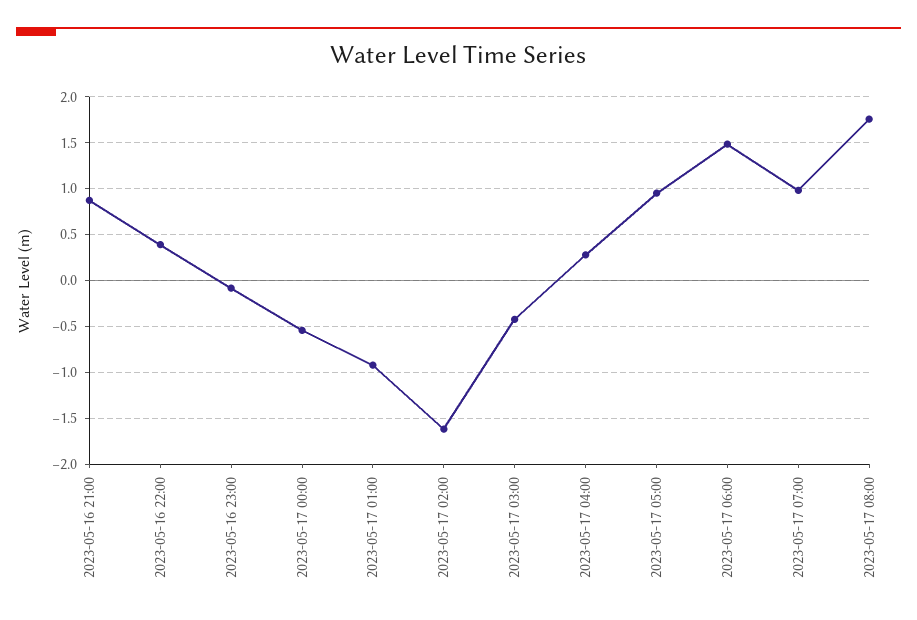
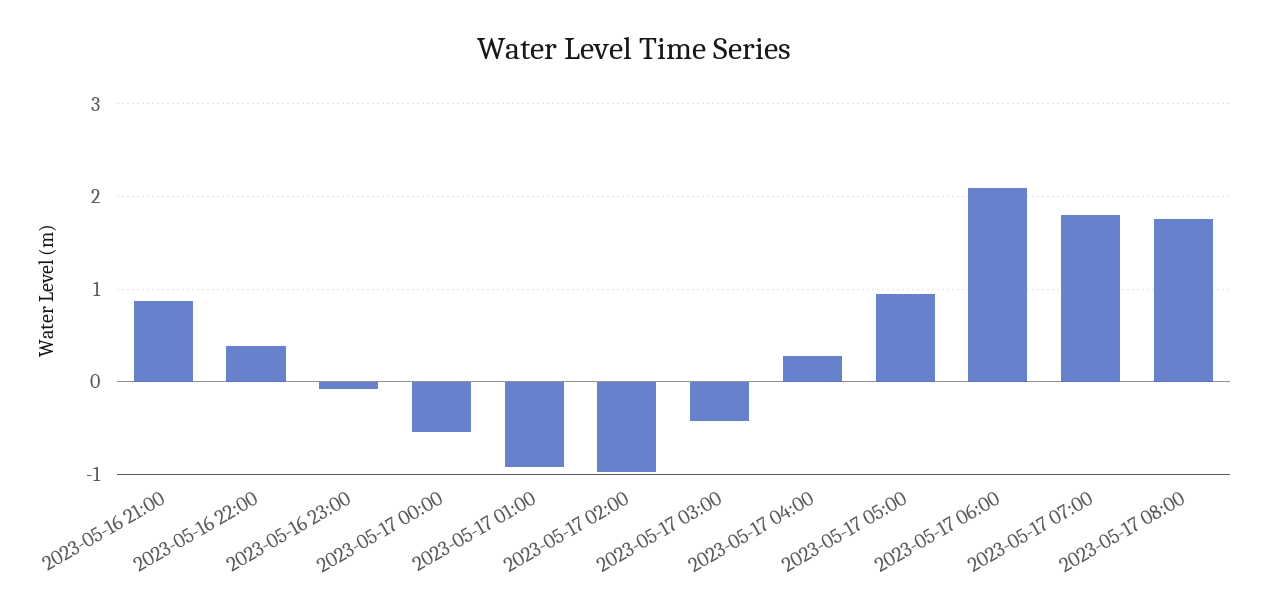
  {
    "2023-05-16 21:00": 0.9,
    "2023-05-16 22:00": 0.4,
    "2023-05-16 23:00": -0.1,
    "2023-05-17 00:00": -0.5,
    "2023-05-17 01:00": -0.9,
-   "2023-05-17 02:00": -1.6,
+   "2023-05-17 02:00": -1,
    "2023-05-17 03:00": -0.4,
    "2023-05-17 04:00": 0.3,
    "2023-05-17 05:00": 0.9,
-   "2023-05-17 06:00": 1.5,
+   "2023-05-17 06:00": 2.1,
-   "2023-05-17 07:00": 1,
+   "2023-05-17 07:00": 1.8,
    "2023-05-17 08:00": 1.8
  }

